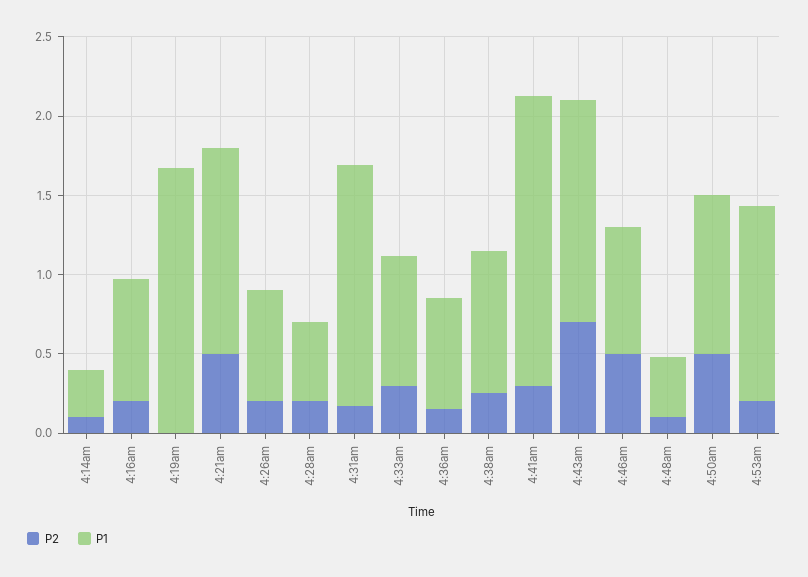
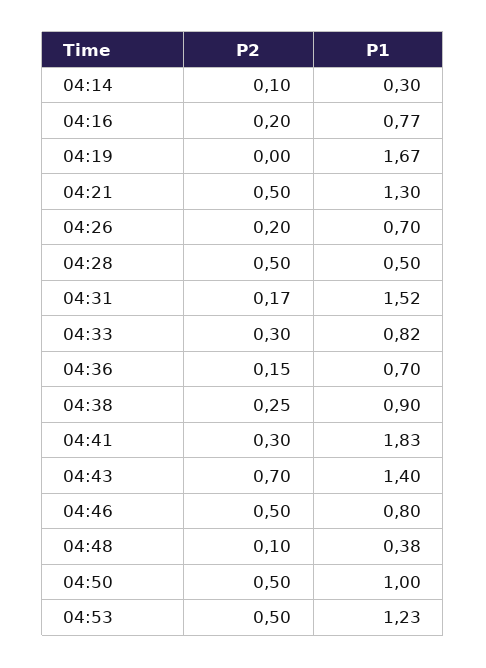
  {
    "P2": {
      "4:14am": 0.1,
      "4:16am": 0.2,
      "4:19am": 0,
      "4:21am": 0.5,
      "4:26am": 0.2,
-     "4:28am": 0.2,
+     "4:28am": 0.5,
      "4:31am": 0.17,
      "4:33am": 0.3,
      "4:36am": 0.15,
      "4:38am": 0.25,
      "4:41am": 0.3,
      "4:43am": 0.7,
      "4:46am": 0.5,
      "4:48am": 0.1,
      "4:50am": 0.5,
-     "4:53am": 0.2
+     "4:53am": 0.5
    },
    "P1": {
      "4:14am": 0.3,
      "4:16am": 0.77,
      "4:19am": 1.67,
      "4:21am": 1.3,
      "4:26am": 0.7,
      "4:28am": 0.5,
      "4:31am": 1.52,
      "4:33am": 0.82,
      "4:36am": 0.7,
      "4:38am": 0.9,
      "4:41am": 1.83,
      "4:43am": 1.4,
      "4:46am": 0.8,
      "4:48am": 0.38,
      "4:50am": 1,
      "4:53am": 1.23
    }
  }

